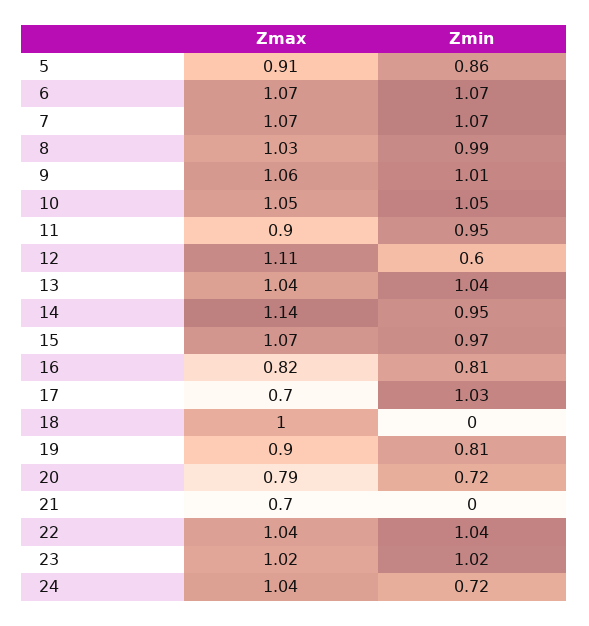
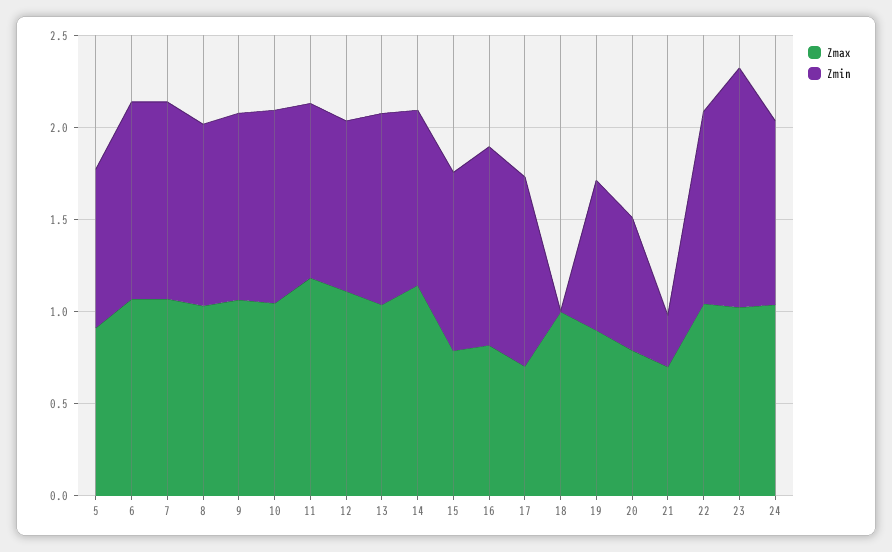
  {
    "Zmax": {
      "5": 0.91,
      "6": 1.07,
      "7": 1.07,
      "8": 1.03,
      "9": 1.06,
      "10": 1.05,
-     "11": 0.9,
+     "11": 1.2,
      "12": 1.11,
      "13": 1.04,
      "14": 1.14,
-     "15": 1.07,
+     "15": 0.8,
      "16": 0.82,
      "17": 0.7,
      "18": 1,
      "19": 0.9,
      "20": 0.79,
      "21": 0.7,
      "22": 1.04,
      "23": 1.02,
      "24": 1.04
    },
    "Zmin": {
      "5": 0.86,
      "6": 1.07,
      "7": 1.07,
      "8": 0.99,
      "9": 1.01,
      "10": 1.05,
      "11": 0.95,
-     "12": 0.6,
+     "12": 0.9,
      "13": 1.04,
      "14": 0.95,
      "15": 0.97,
-     "16": 0.81,
+     "16": 1.1,
      "17": 1.03,
      "18": 0,
      "19": 0.81,
      "20": 0.72,
-     "21": 0,
+     "21": 0.3,
      "22": 1.04,
-     "23": 1.02,
+     "23": 1.3,
-     "24": 0.72
+     "24": 1
    }
  }

